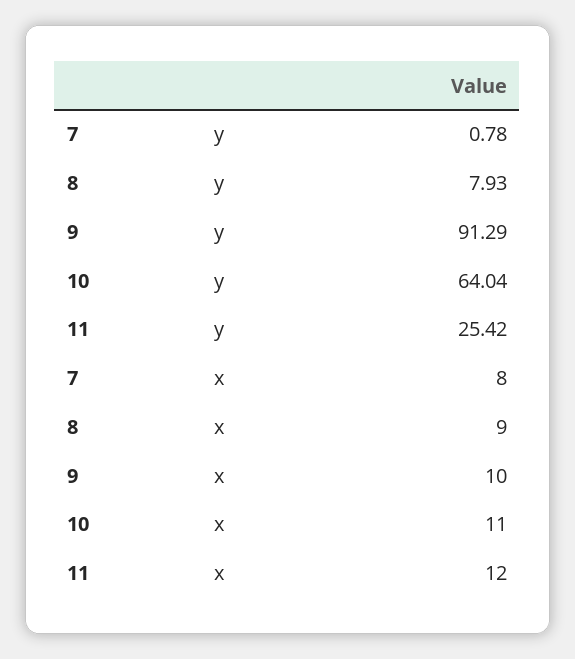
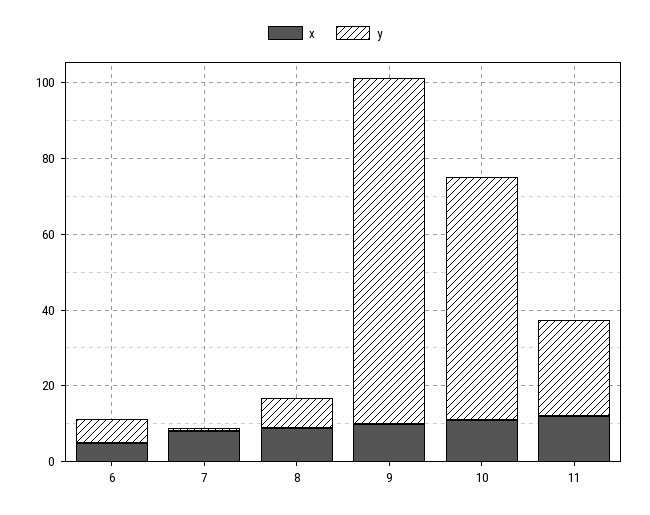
  {
    "y": {
      "7": 0.78,
      "8": 7.93,
      "9": 91.29,
      "10": 64.04,
-     "11": 25.42
+     "11": 25.42,
+     "6": 5
    },
    "x": {
      "7": 8,
      "8": 9,
      "9": 10,
      "10": 11,
-     "11": 12
+     "11": 12,
+     "6": 5
    }
  }

